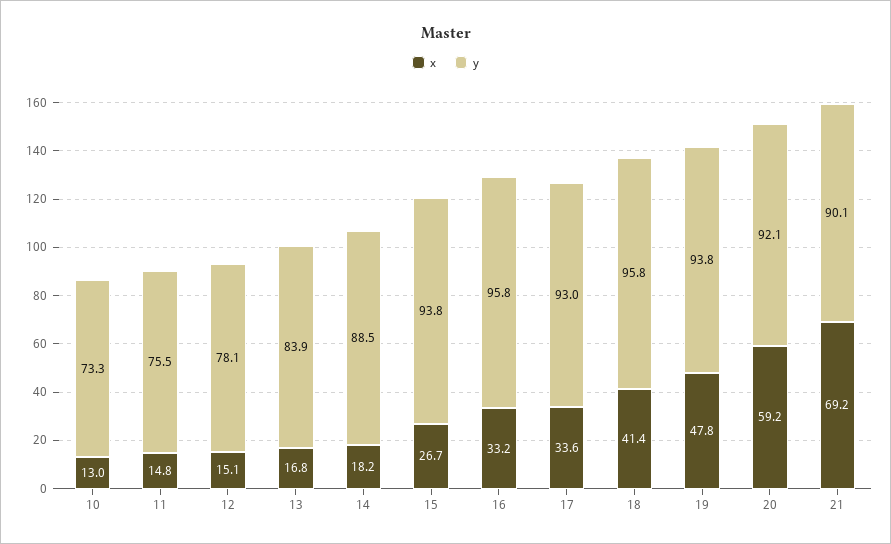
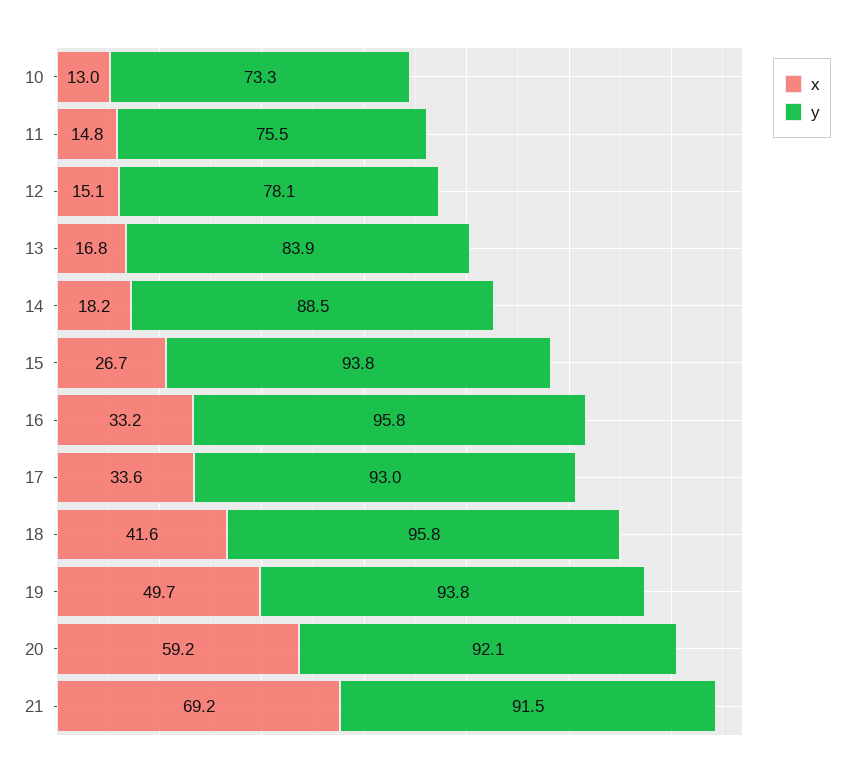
  {
    "x": {
      "10": 13,
      "11": 14.8,
      "12": 15.1,
      "13": 16.8,
      "14": 18.2,
      "15": 26.7,
      "16": 33.2,
      "17": 33.6,
-     "18": 41.4,
+     "18": 41.6,
-     "19": 47.8,
+     "19": 49.7,
      "20": 59.2,
      "21": 69.2
    },
    "y": {
      "10": 73.3,
      "11": 75.5,
      "12": 78.1,
      "13": 83.9,
      "14": 88.5,
      "15": 93.8,
      "16": 95.8,
      "17": 93,
      "18": 95.8,
      "19": 93.8,
      "20": 92.1,
-     "21": 90.1
+     "21": 91.5
    }
  }

